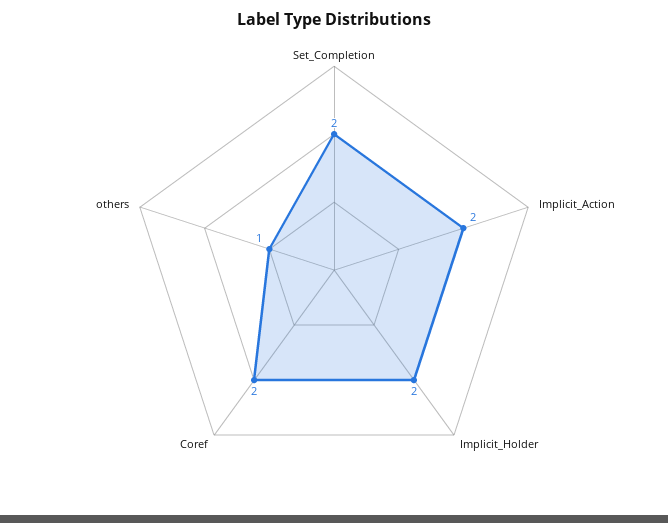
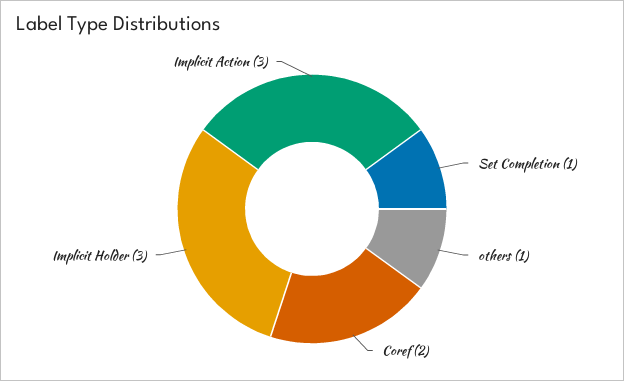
  {
-   "Set_Completion": 2,
+   "Set_Completion": 1,
-   "Implicit_Action": 2,
+   "Implicit_Action": 3,
-   "Implicit_Holder": 2,
+   "Implicit_Holder": 3,
    "Coref": 2,
    "others": 1
  }

